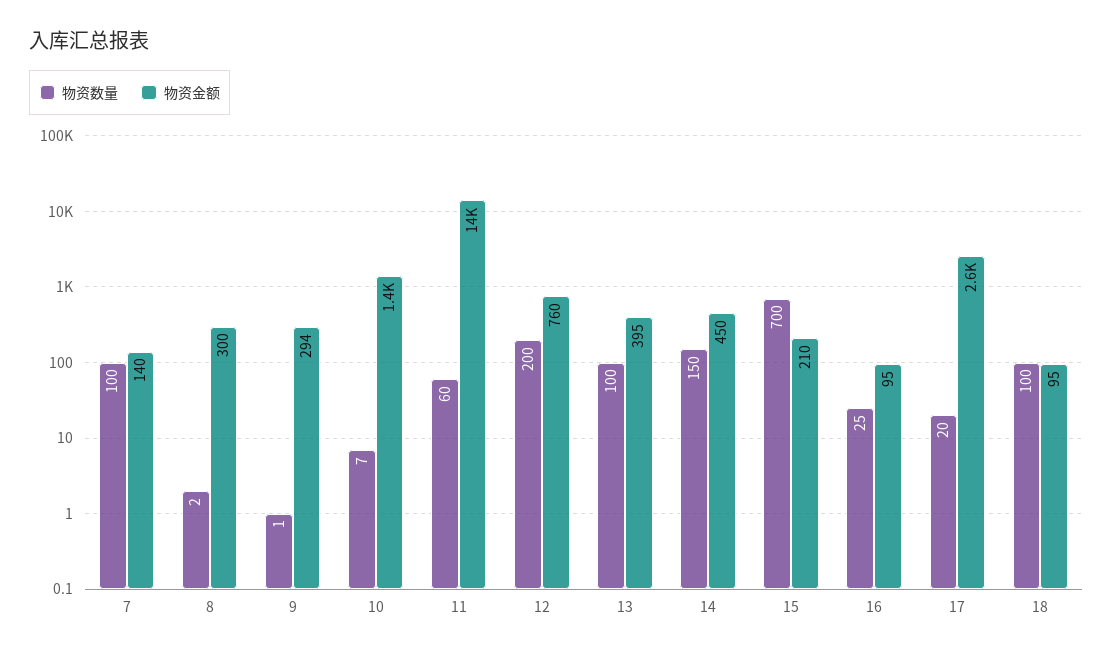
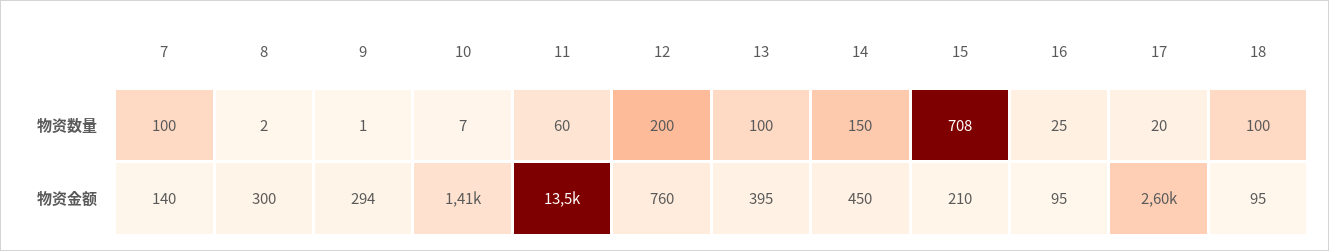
  {
    "物资数量": {
      "7": 100,
      "8": 2,
      "9": 1,
      "10": 7,
      "11": 60,
      "12": 200,
      "13": 100,
      "14": 150,
-     "15": 700,
+     "15": 708,
      "16": 25,
      "17": 20,
      "18": 100
    },
    "物资金额": {
      "7": 140,
      "8": 300,
      "9": 294,
      "10": 1410,
      "11": 13500,
      "12": 760,
      "13": 395,
      "14": 450,
      "15": 210,
      "16": 95,
      "17": 2600,
      "18": 95
    }
  }

